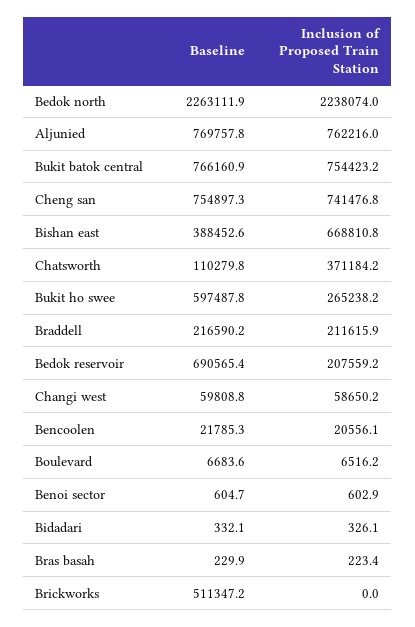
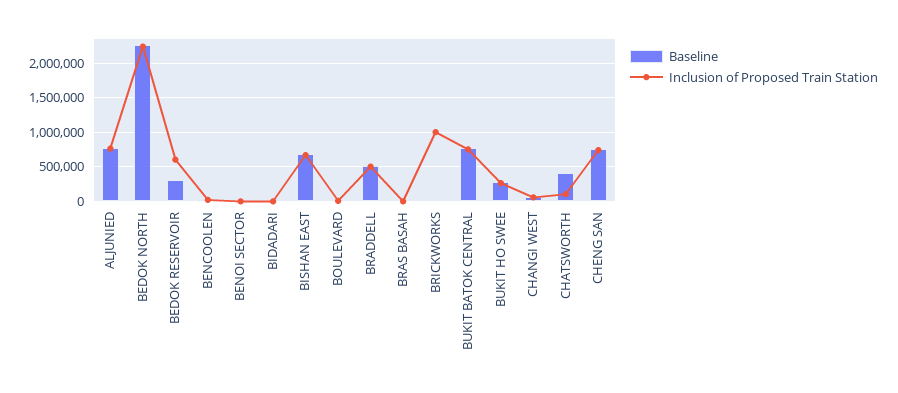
  {
    "Baseline": {
      "Bedok north": 2263111.9,
      "Aljunied": 769757.8,
      "Bukit batok central": 766160.9,
      "Cheng san": 754897.3,
-     "Bishan east": 388452.6,
+     "Bishan east": 700000,
-     "Chatsworth": 110279.8,
+     "Chatsworth": 400000,
-     "Bukit ho swee": 597487.8,
+     "Bukit ho swee": 300000,
-     "Braddell": 216590.2,
+     "Braddell": 500000,
-     "Bedok reservoir": 690565.4,
+     "Bedok reservoir": 300000,
      "Changi west": 59808.8,
      "Bencoolen": 21785.3,
      "Boulevard": 6683.6,
      "Benoi sector": 604.7,
      "Bidadari": 332.1,
      "Bras basah": 229.9,
-     "Brickworks": 511347.2
+     "Brickworks": 0
    },
    "Inclusion of Proposed Train Station": {
      "Bedok north": 2238074,
      "Aljunied": 762216,
      "Bukit batok central": 754423.2,
      "Cheng san": 741476.8,
      "Bishan east": 668810.8,
-     "Chatsworth": 371184.2,
+     "Chatsworth": 100000,
      "Bukit ho swee": 265238.2,
-     "Braddell": 211615.9,
+     "Braddell": 500000,
-     "Bedok reservoir": 207559.2,
+     "Bedok reservoir": 600000,
      "Changi west": 58650.2,
      "Bencoolen": 20556.1,
      "Boulevard": 6516.2,
      "Benoi sector": 602.9,
      "Bidadari": 326.1,
      "Bras basah": 223.4,
-     "Brickworks": 0
+     "Brickworks": 1000000
    }
  }

